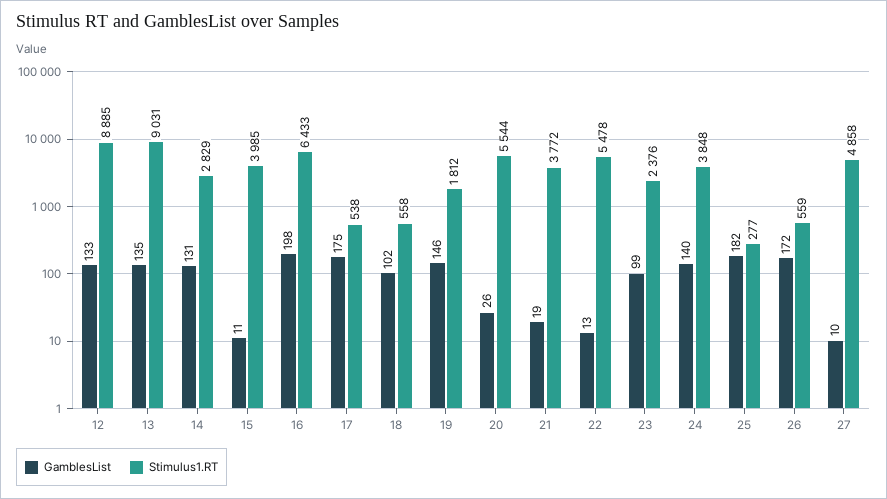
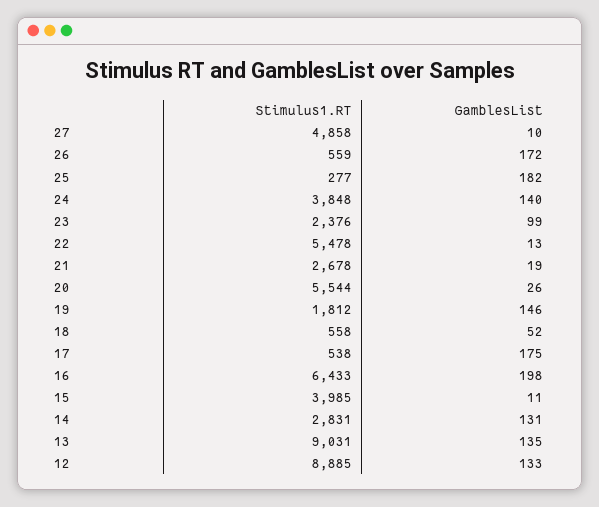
  {
    "GamblesList": {
      "12": 133,
      "13": 135,
      "14": 131,
      "15": 11,
      "16": 198,
      "17": 175,
-     "18": 102,
+     "18": 52,
      "19": 146,
      "20": 26,
      "21": 19,
      "22": 13,
      "23": 99,
      "24": 140,
      "25": 182,
      "26": 172,
      "27": 10
    },
    "Stimulus1.RT": {
      "12": 8885,
      "13": 9031,
-     "14": 2829,
+     "14": 2831,
      "15": 3985,
      "16": 6433,
      "17": 538,
      "18": 558,
      "19": 1812,
      "20": 5544,
-     "21": 3772,
+     "21": 2678,
      "22": 5478,
      "23": 2376,
      "24": 3848,
      "25": 277,
      "26": 559,
      "27": 4858
    }
  }

